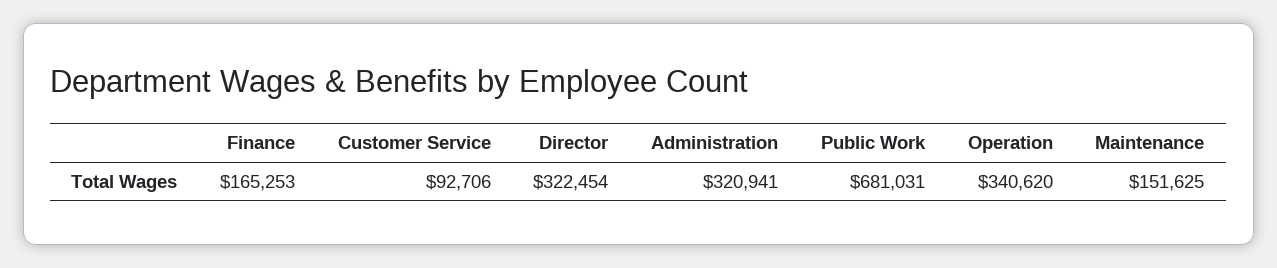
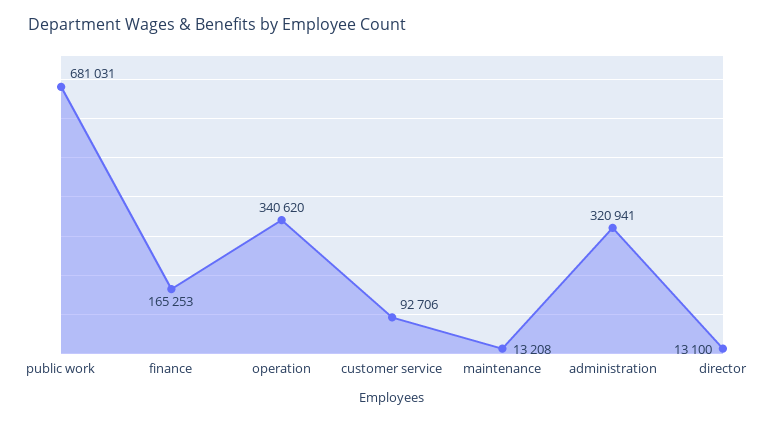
  {
    "Finance": 165253,
    "Customer Service": 92706,
-   "Director": 322454,
+   "Director": 13100,
    "Administration": 320941,
    "Public Work": 681031,
    "Operation": 340620,
-   "Maintenance": 151625
+   "Maintenance": 13208
  }

